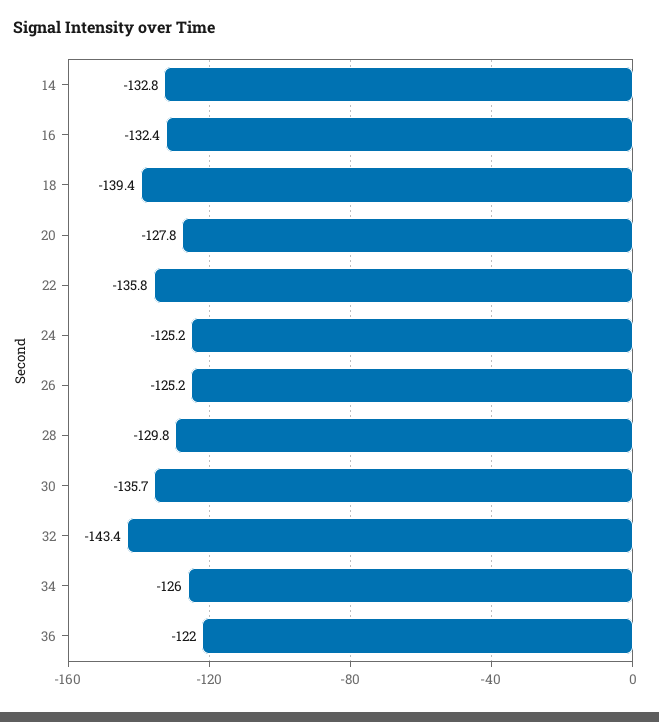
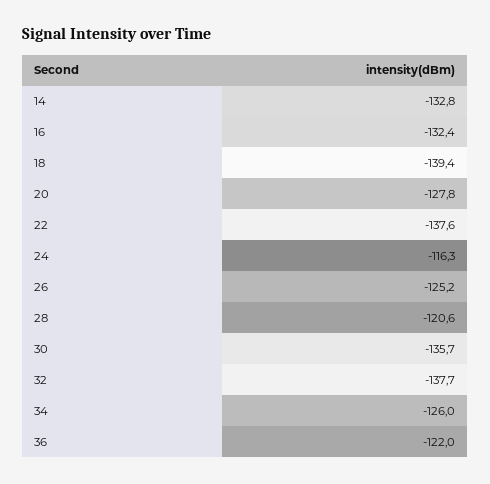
  {
    "14": -132.8,
    "16": -132.4,
    "18": -139.4,
    "20": -127.8,
-   "22": -135.8,
+   "22": -137.6,
-   "24": -125.2,
+   "24": -116.3,
    "26": -125.2,
-   "28": -129.8,
+   "28": -120.6,
    "30": -135.7,
-   "32": -143.4,
+   "32": -137.7,
    "34": -126,
    "36": -122
  }

